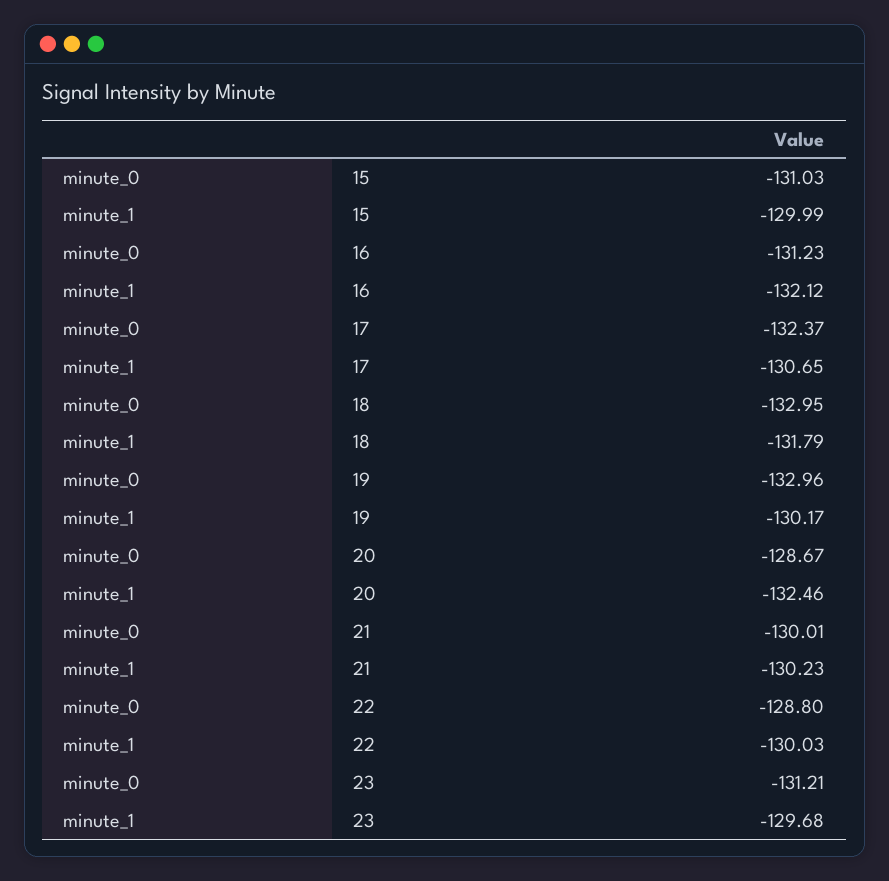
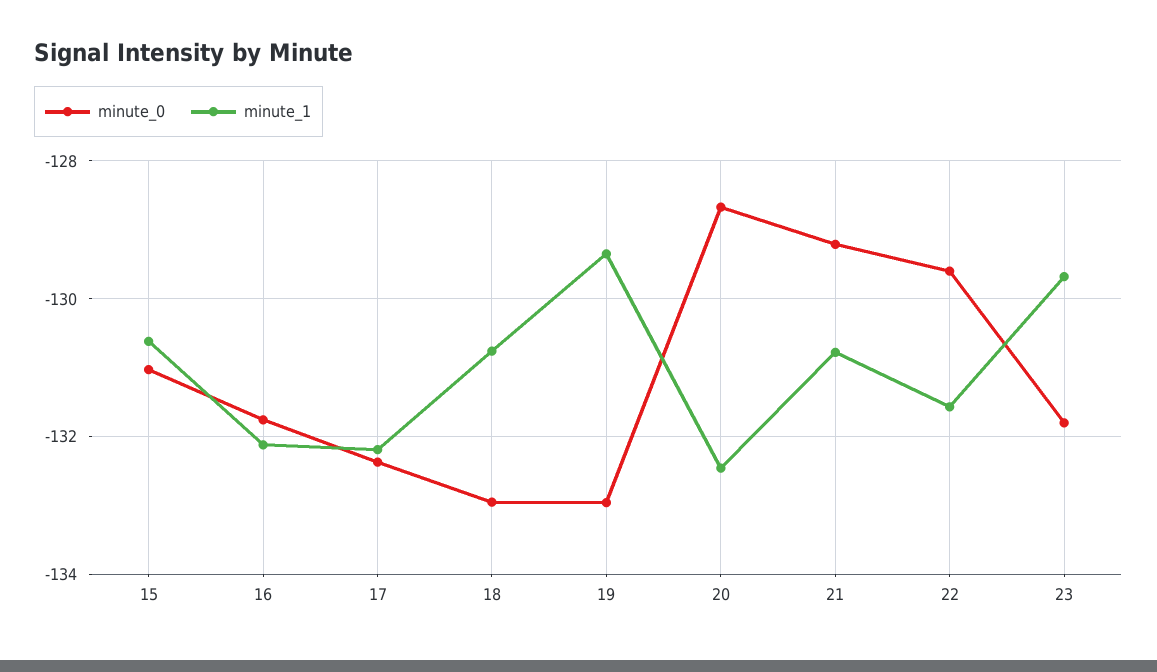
  {
    "minute_0": {
      "15": -131.03,
-     "16": -131.23,
+     "16": -131.8,
      "17": -132.37,
      "18": -132.95,
      "19": -132.96,
      "20": -128.67,
-     "21": -130.01,
+     "21": -129.2,
-     "22": -128.8,
+     "22": -129.6,
-     "23": -131.21
+     "23": -131.8
    },
    "minute_1": {
-     "15": -129.99,
+     "15": -130.6,
      "16": -132.12,
-     "17": -130.65,
+     "17": -132.2,
-     "18": -131.79,
+     "18": -130.8,
-     "19": -130.17,
+     "19": -129.4,
      "20": -132.46,
-     "21": -130.23,
+     "21": -130.8,
-     "22": -130.03,
+     "22": -131.6,
      "23": -129.68
    }
  }

